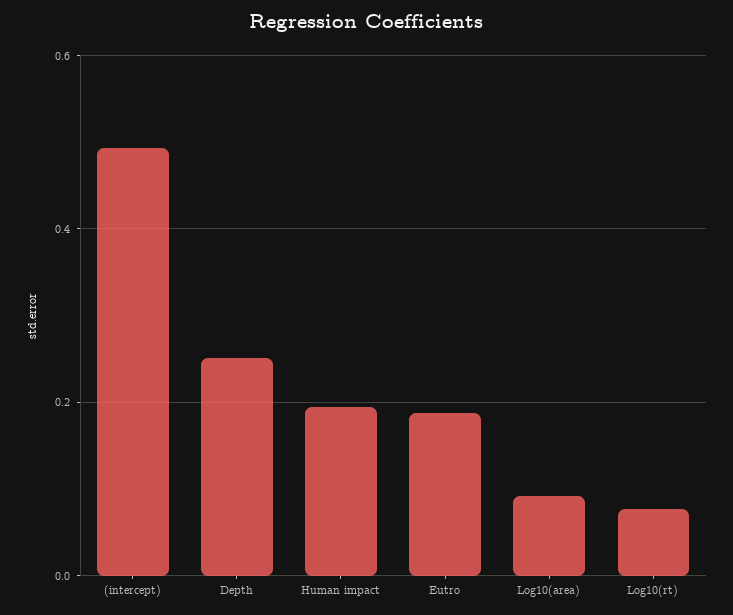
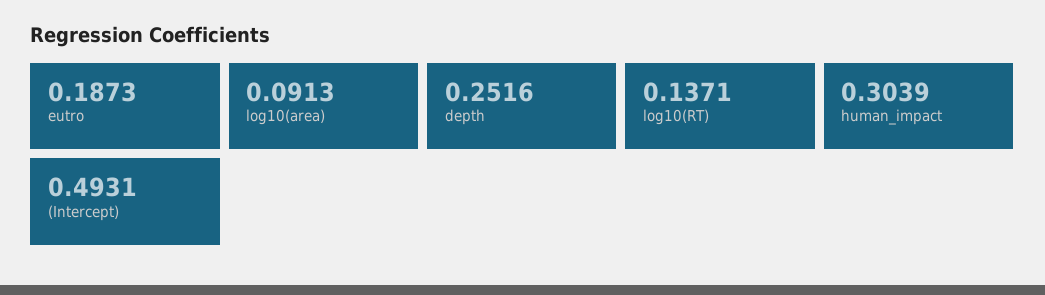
  {
    "(intercept)": 0.4931,
    "Depth": 0.2516,
-   "Human impact": 0.2,
+   "Human impact": 0.3039,
    "Eutro": 0.1873,
    "Log10(area)": 0.0913,
-   "Log10(rt)": 0.08
+   "Log10(rt)": 0.1371
  }

